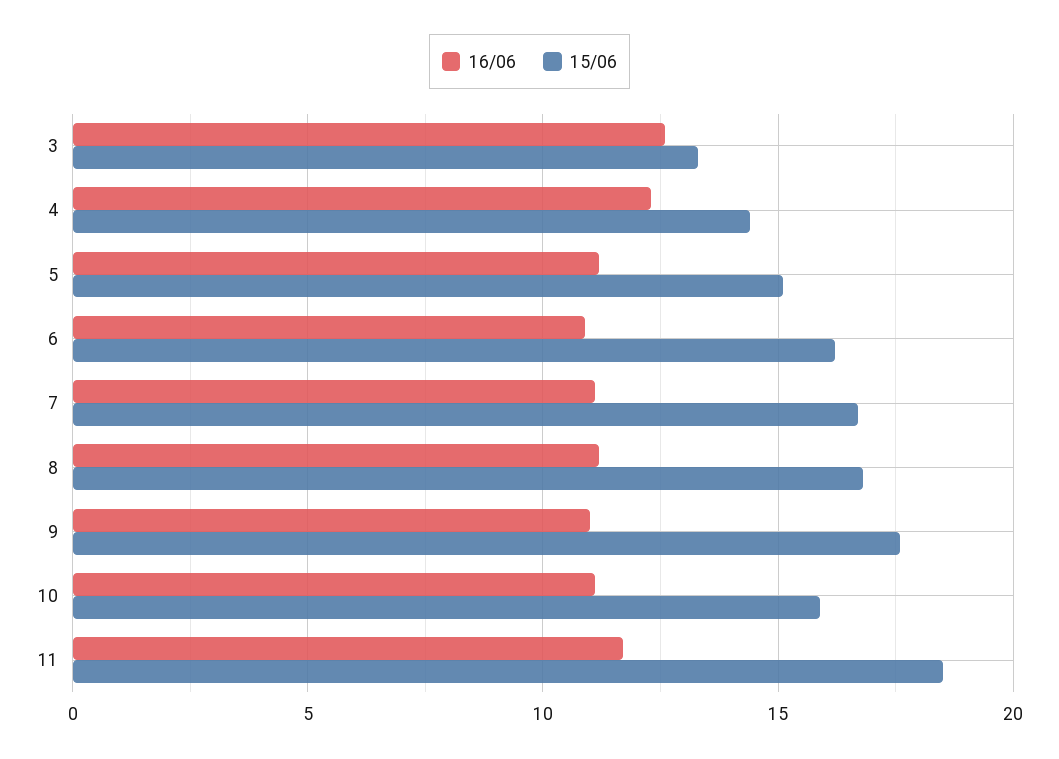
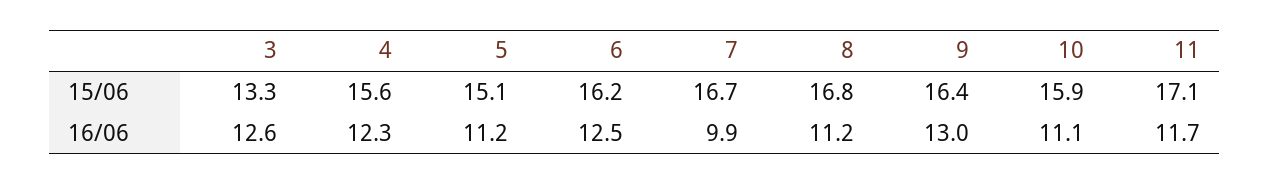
  {
    "16/06": {
      "3": 12.6,
      "4": 12.3,
      "5": 11.2,
-     "6": 11,
+     "6": 12.5,
-     "7": 11,
+     "7": 9.9,
      "8": 11.2,
-     "9": 11,
+     "9": 13,
      "10": 11.1,
      "11": 11.7
    },
    "15/06": {
      "3": 13.3,
-     "4": 14.5,
+     "4": 15.6,
      "5": 15.1,
      "6": 16.2,
      "7": 16.7,
      "8": 16.8,
-     "9": 17.5,
+     "9": 16.4,
      "10": 15.9,
-     "11": 18.5
+     "11": 17.1
    }
  }

